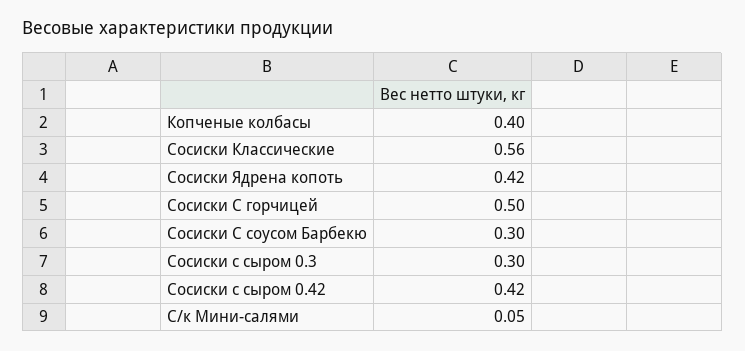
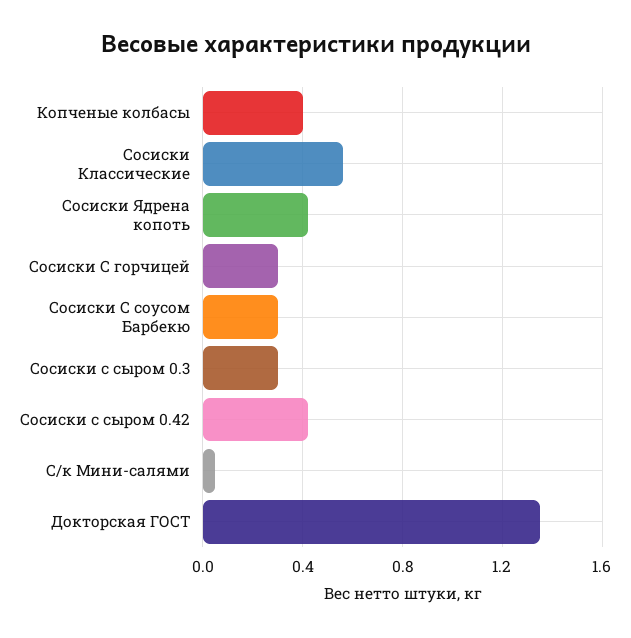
  {
    "Копченые колбасы": 0.4,
    "Сосиски Классические": 0.56,
    "Сосиски Ядрена копоть": 0.42,
-   "Сосиски С горчицей": 0.5,
+   "Сосиски С горчицей": 0.3,
    "Сосиски С соусом Барбекю": 0.3,
    "Сосиски с сыром 0.3": 0.3,
    "Сосиски с сыром 0.42": 0.42,
-   "С/к Мини-салями": 0.05
+   "С/к Мини-салями": 0.05,
+   "Докторская ГОСТ": 1.35
  }

